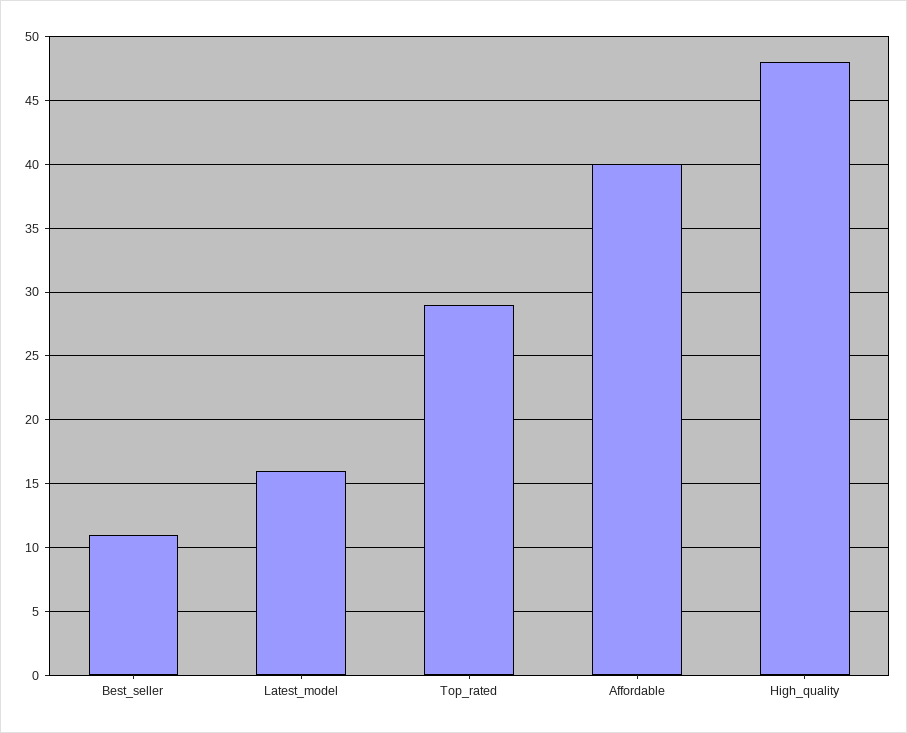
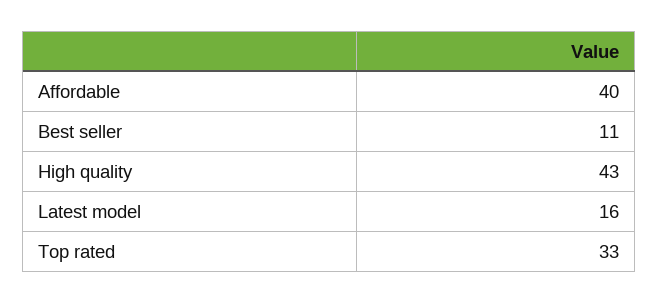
  {
    "Best_seller": 11,
    "Latest_model": 16,
-   "Top_rated": 29,
+   "Top_rated": 33,
    "Affordable": 40,
-   "High_quality": 48
+   "High_quality": 43
  }

